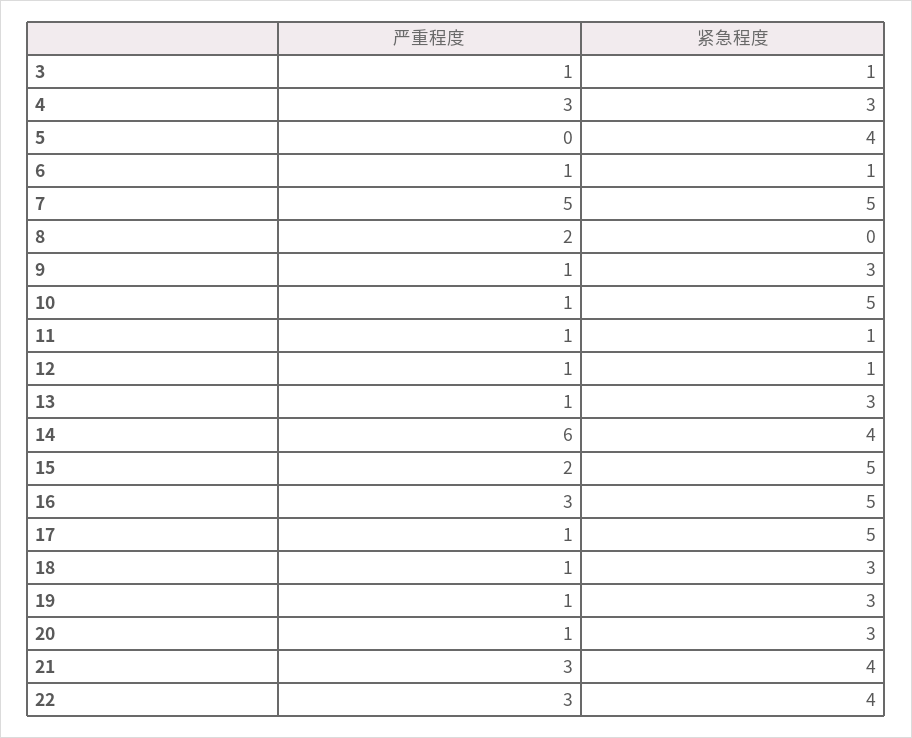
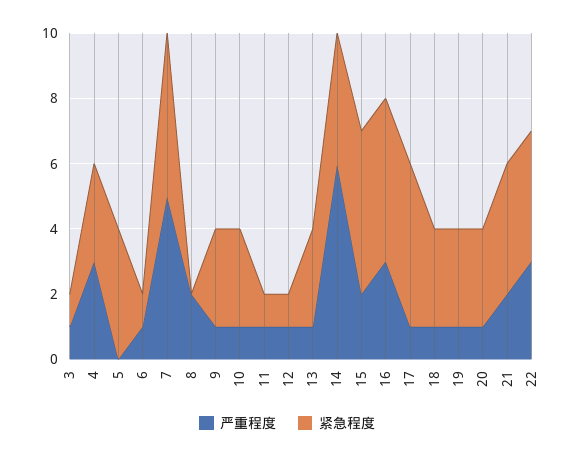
  {
    "严重程度": {
      "3": 1,
      "4": 3,
      "5": 0,
      "6": 1,
      "7": 5,
      "8": 2,
      "9": 1,
      "10": 1,
      "11": 1,
      "12": 1,
      "13": 1,
      "14": 6,
      "15": 2,
      "16": 3,
      "17": 1,
      "18": 1,
      "19": 1,
      "20": 1,
-     "21": 3,
+     "21": 2,
      "22": 3
    },
    "紧急程度": {
      "3": 1,
      "4": 3,
      "5": 4,
      "6": 1,
      "7": 5,
      "8": 0,
      "9": 3,
-     "10": 5,
+     "10": 3,
      "11": 1,
      "12": 1,
      "13": 3,
      "14": 4,
      "15": 5,
      "16": 5,
      "17": 5,
      "18": 3,
      "19": 3,
      "20": 3,
      "21": 4,
      "22": 4
    }
  }

